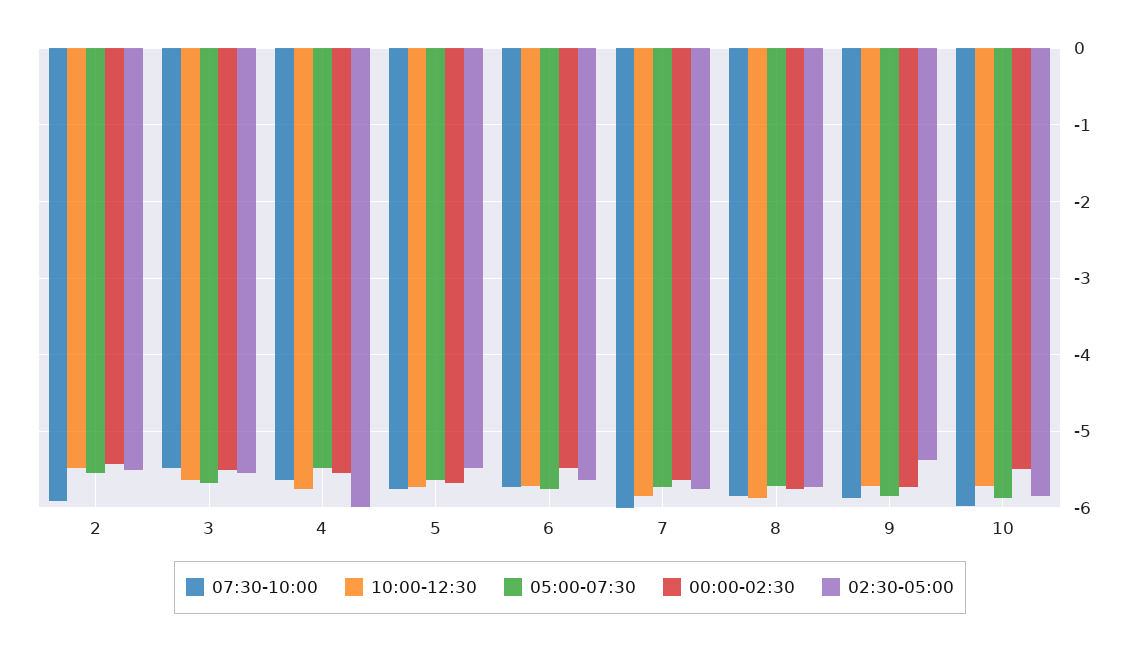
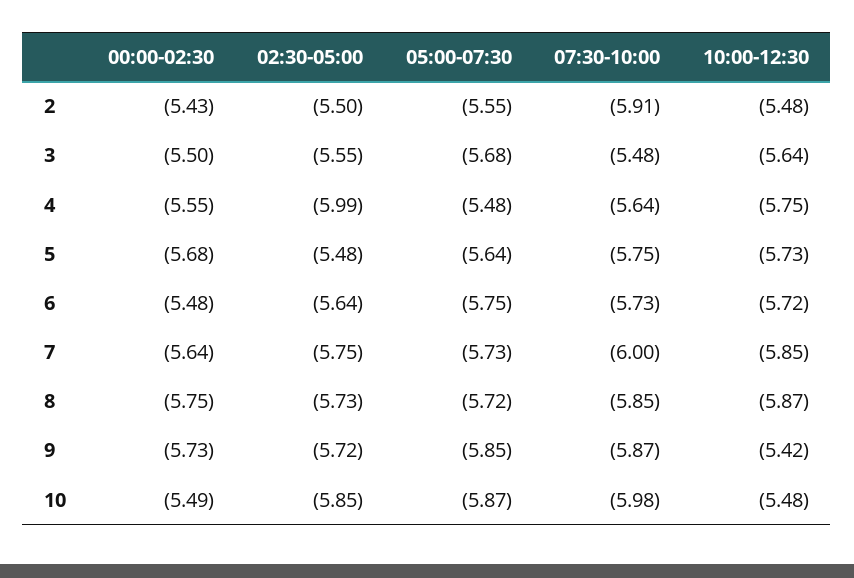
  {
    "07:30-10:00": {
      "2": -5.91,
      "3": -5.48,
      "4": -5.64,
      "5": -5.75,
      "6": -5.73,
      "7": -6,
      "8": -5.85,
      "9": -5.87,
      "10": -5.98
    },
    "10:00-12:30": {
      "2": -5.48,
      "3": -5.64,
      "4": -5.75,
      "5": -5.73,
      "6": -5.72,
      "7": -5.85,
      "8": -5.87,
-     "9": -5.7,
+     "9": -5.42,
-     "10": -5.7
+     "10": -5.48
    },
    "05:00-07:30": {
      "2": -5.55,
      "3": -5.68,
      "4": -5.48,
      "5": -5.64,
      "6": -5.75,
      "7": -5.73,
      "8": -5.72,
      "9": -5.85,
      "10": -5.87
    },
    "00:00-02:30": {
      "2": -5.43,
      "3": -5.5,
      "4": -5.55,
      "5": -5.68,
      "6": -5.48,
      "7": -5.64,
      "8": -5.75,
      "9": -5.73,
      "10": -5.49
    },
    "02:30-05:00": {
      "2": -5.5,
      "3": -5.55,
      "4": -5.99,
      "5": -5.48,
      "6": -5.64,
      "7": -5.75,
      "8": -5.73,
-     "9": -5.4,
+     "9": -5.72,
      "10": -5.85
    }
  }

